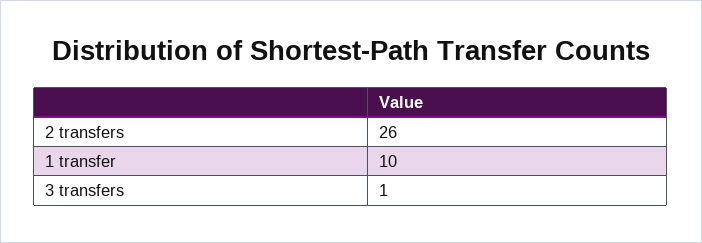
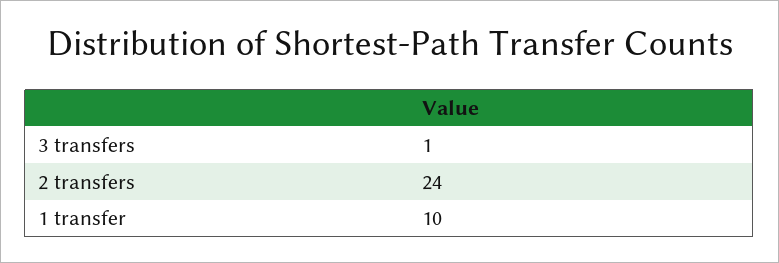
  {
-   "2 transfers": 26,
+   "2 transfers": 24,
    "1 transfer": 10,
    "3 transfers": 1
  }

